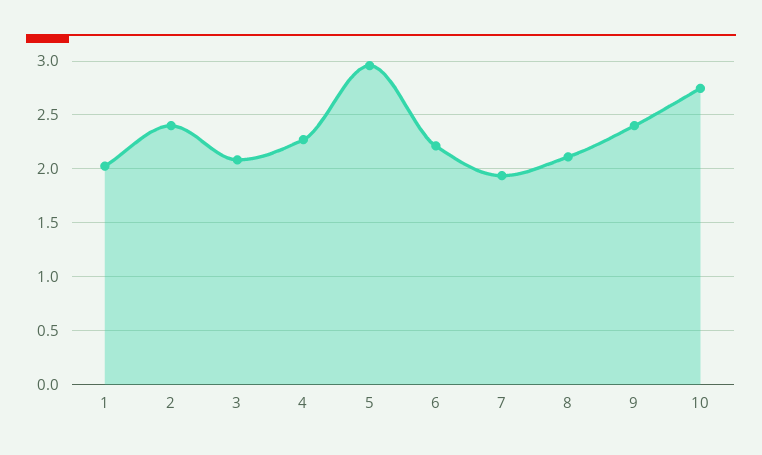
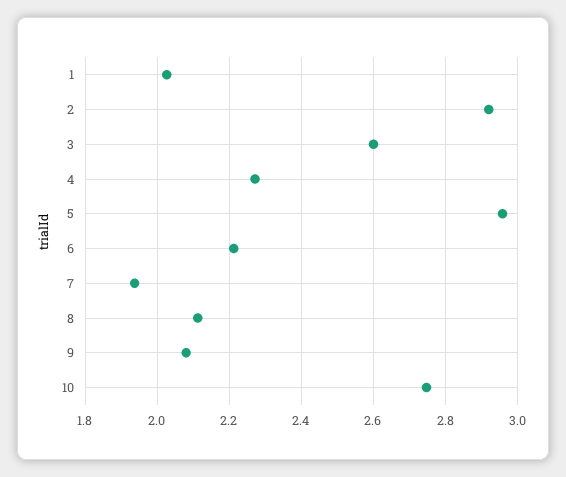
  {
    "1": 2.02,
-   "2": 2.4,
+   "2": 2.92,
-   "3": 2.1,
+   "3": 2.6,
    "4": 2.28,
    "5": 2.96,
    "6": 2.22,
    "7": 1.94,
    "8": 2.12,
-   "9": 2.4,
+   "9": 2.08,
    "10": 2.74
  }

